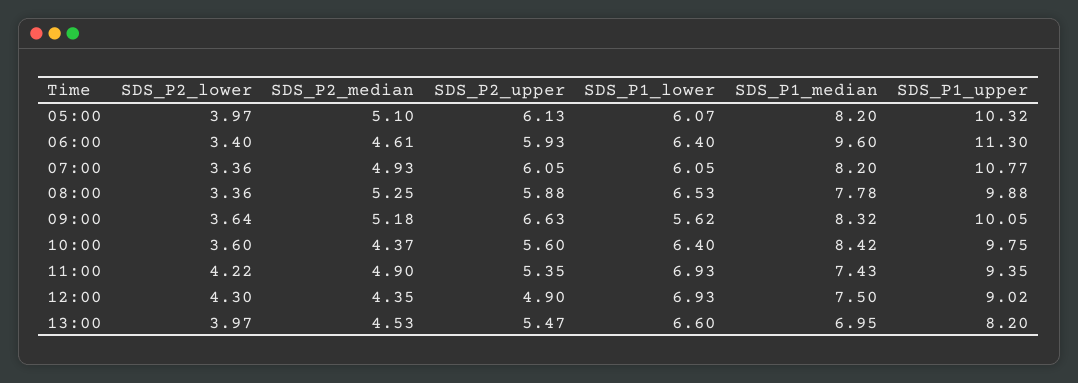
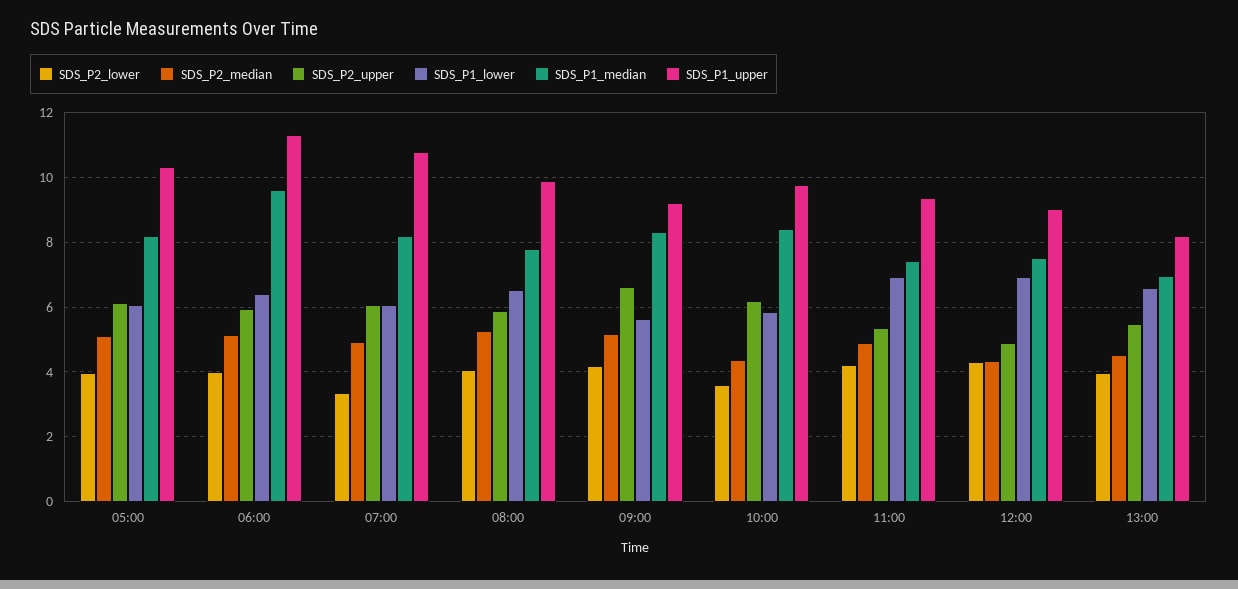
  {
    "SDS_P2_lower": {
      "05:00": 3.97,
-     "06:00": 3.4,
+     "06:00": 4,
      "07:00": 3.36,
-     "08:00": 3.36,
+     "08:00": 4,
-     "09:00": 3.64,
+     "09:00": 4.2,
      "10:00": 3.6,
      "11:00": 4.22,
      "12:00": 4.3,
      "13:00": 3.97
    },
    "SDS_P2_median": {
      "05:00": 5.1,
-     "06:00": 4.61,
+     "06:00": 5.2,
      "07:00": 4.93,
      "08:00": 5.25,
      "09:00": 5.18,
      "10:00": 4.37,
      "11:00": 4.9,
      "12:00": 4.35,
      "13:00": 4.53
    },
    "SDS_P2_upper": {
      "05:00": 6.13,
      "06:00": 5.93,
      "07:00": 6.05,
      "08:00": 5.88,
      "09:00": 6.63,
-     "10:00": 5.6,
+     "10:00": 6.2,
      "11:00": 5.35,
      "12:00": 4.9,
      "13:00": 5.47
    },
    "SDS_P1_lower": {
      "05:00": 6.07,
      "06:00": 6.4,
      "07:00": 6.05,
      "08:00": 6.53,
      "09:00": 5.62,
-     "10:00": 6.4,
+     "10:00": 5.8,
      "11:00": 6.93,
      "12:00": 6.93,
      "13:00": 6.6
    },
    "SDS_P1_median": {
      "05:00": 8.2,
      "06:00": 9.6,
      "07:00": 8.2,
      "08:00": 7.78,
      "09:00": 8.32,
      "10:00": 8.42,
      "11:00": 7.43,
      "12:00": 7.5,
      "13:00": 6.95
    },
    "SDS_P1_upper": {
      "05:00": 10.32,
      "06:00": 11.3,
      "07:00": 10.77,
      "08:00": 9.88,
-     "09:00": 10.05,
+     "09:00": 9.2,
      "10:00": 9.75,
      "11:00": 9.35,
      "12:00": 9.02,
      "13:00": 8.2
    }
  }

